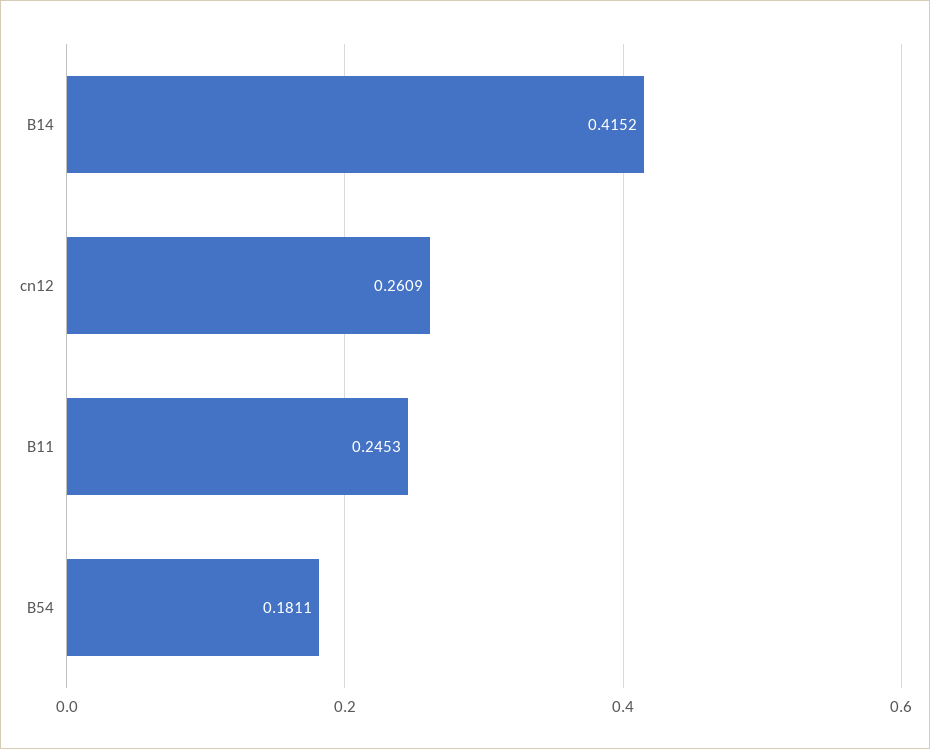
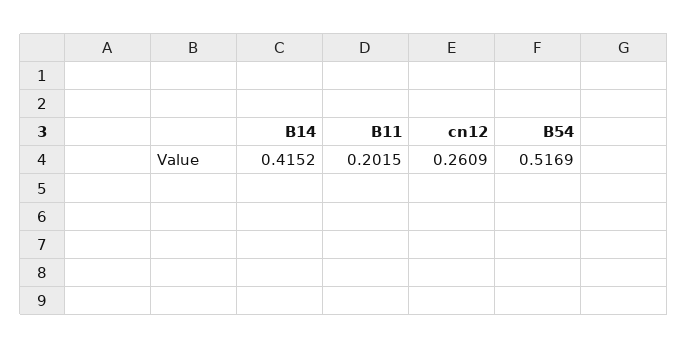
  {
    "B14": 0.4152,
    "cn12": 0.2609,
-   "B11": 0.2453,
+   "B11": 0.2015,
-   "B54": 0.1811
+   "B54": 0.5169
  }

